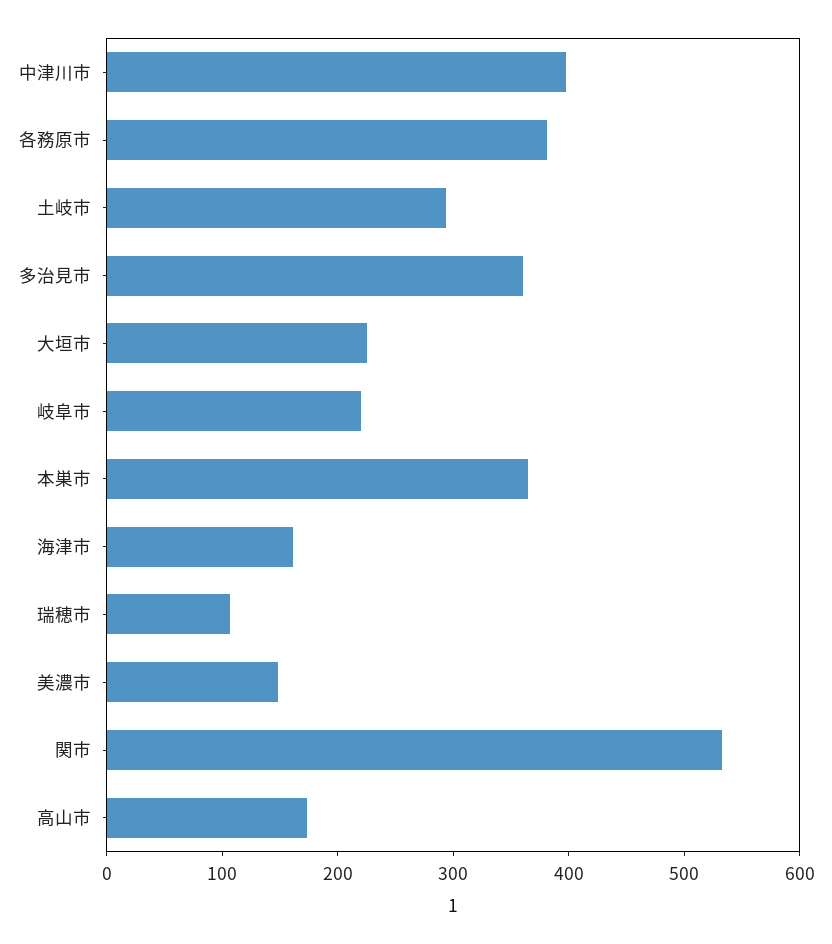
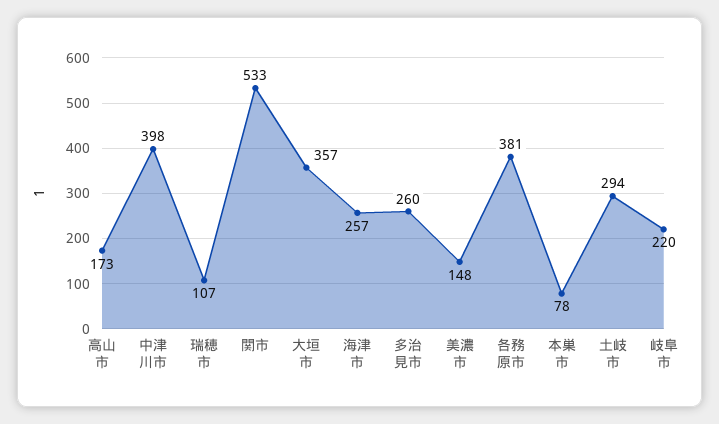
  {
    "中津川市": 398,
    "各務原市": 381,
    "土岐市": 294,
-   "多治見市": 360,
+   "多治見市": 260,
-   "大垣市": 220,
+   "大垣市": 357,
    "岐阜市": 220,
-   "本巣市": 360,
+   "本巣市": 78,
-   "海津市": 160,
+   "海津市": 257,
    "瑞穂市": 107,
    "美濃市": 148,
    "関市": 533,
    "高山市": 173
  }

